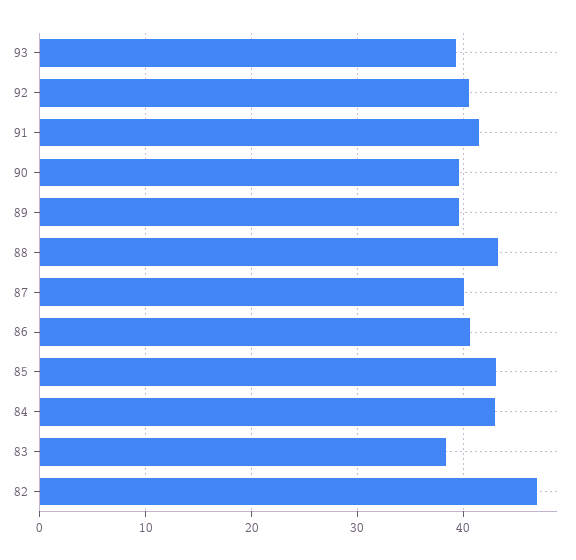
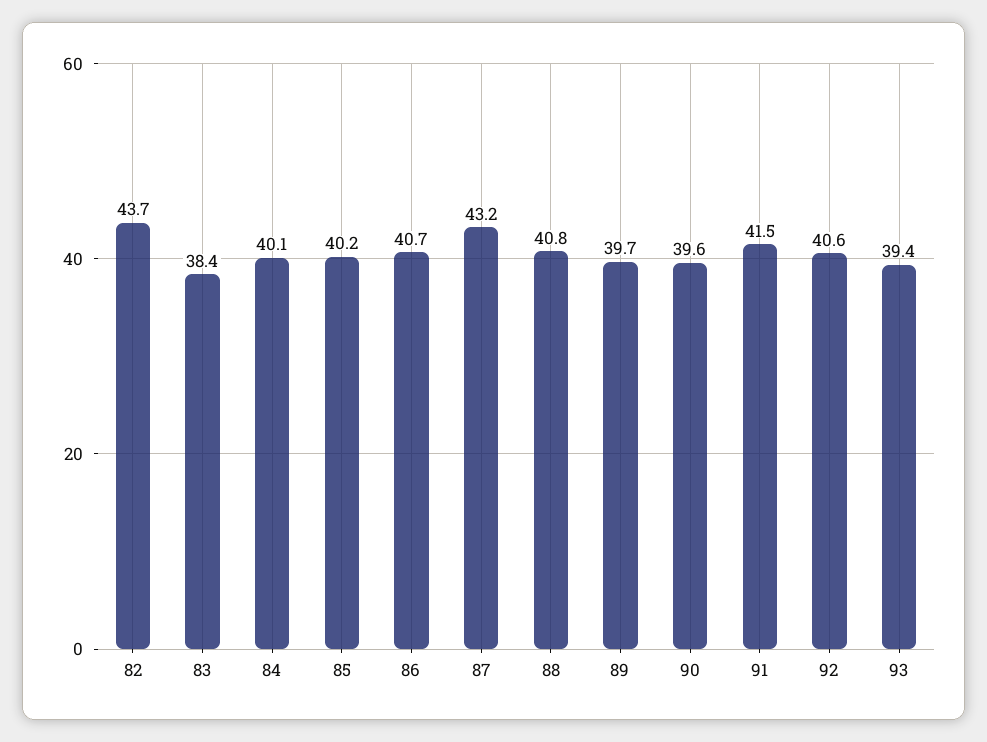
  {
    "93": 39.4,
    "92": 40.6,
    "91": 41.5,
    "90": 39.6,
    "89": 39.7,
-   "88": 43,
+   "88": 40.8,
-   "87": 40,
+   "87": 43.2,
    "86": 40.7,
-   "85": 43,
+   "85": 40.2,
-   "84": 43,
+   "84": 40.1,
    "83": 38.4,
-   "82": 47
+   "82": 43.7
  }

